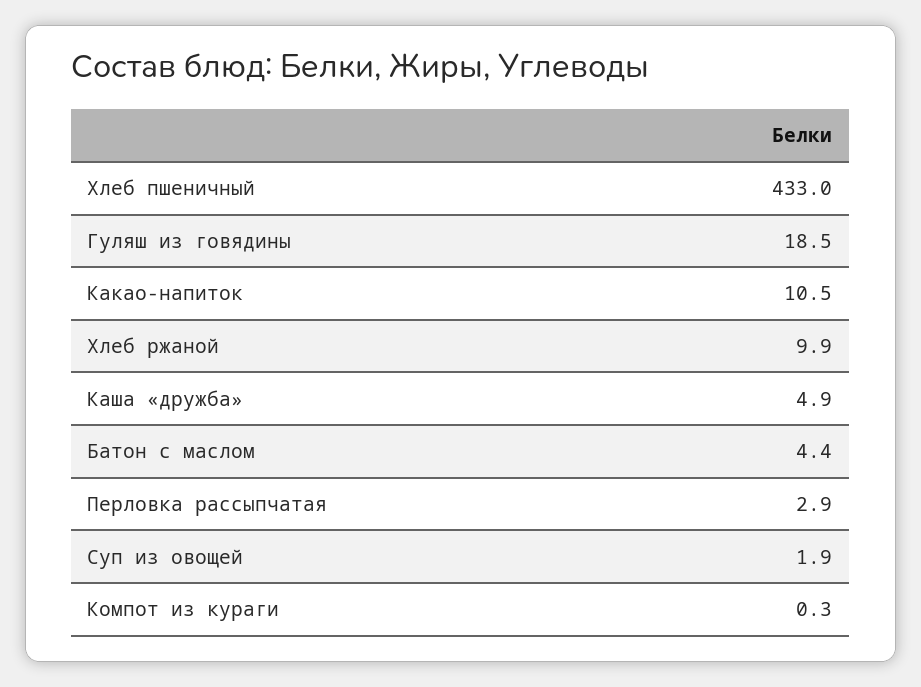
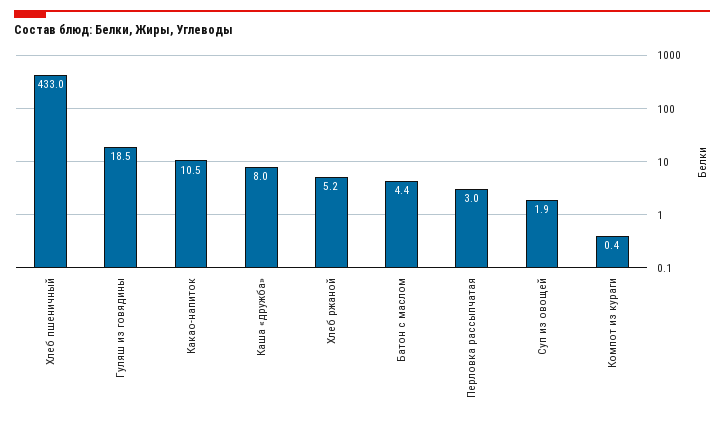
  {
    "Хлеб пшеничный": 433,
    "Гуляш из говядины": 18.5,
    "Какао-напиток": 10.5,
-   "Хлеб ржаной": 9.9,
+   "Хлеб ржаной": 5.2,
-   "Каша «дружба»": 4.9,
+   "Каша «дружба»": 8,
    "Батон с маслом": 4.4,
-   "Перловка рассыпчатая": 2.9,
+   "Перловка рассыпчатая": 3,
    "Суп из овощей": 1.9,
-   "Компот из кураги": 0.3
+   "Компот из кураги": 0.4
  }

